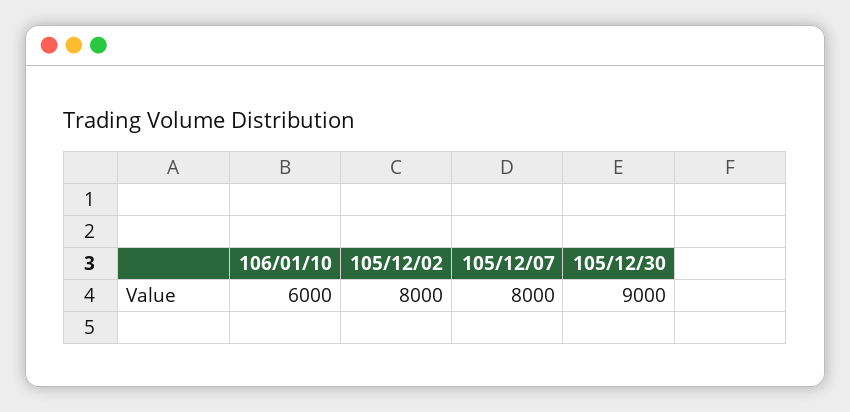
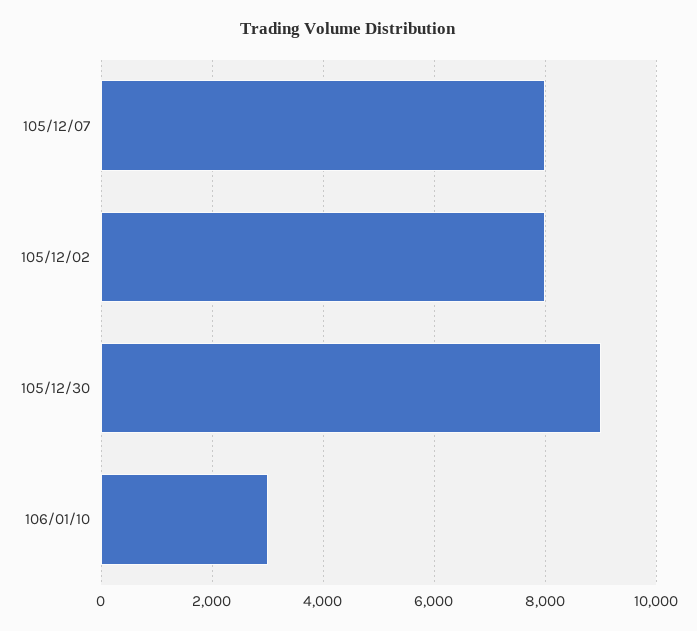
  {
-   "106/01/10": 6000,
+   "106/01/10": 3000,
    "105/12/02": 8000,
    "105/12/07": 8000,
    "105/12/30": 9000
  }

